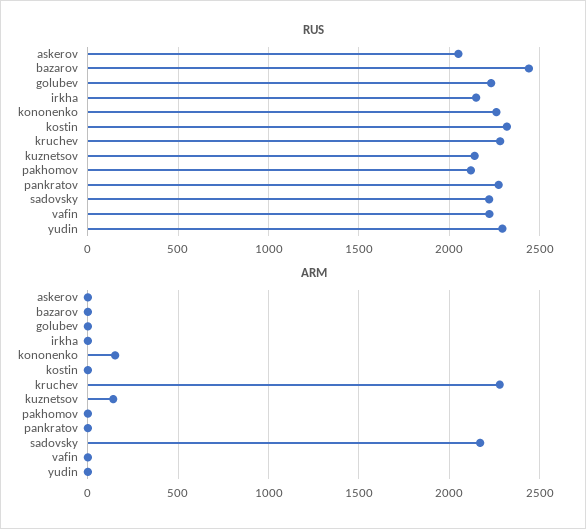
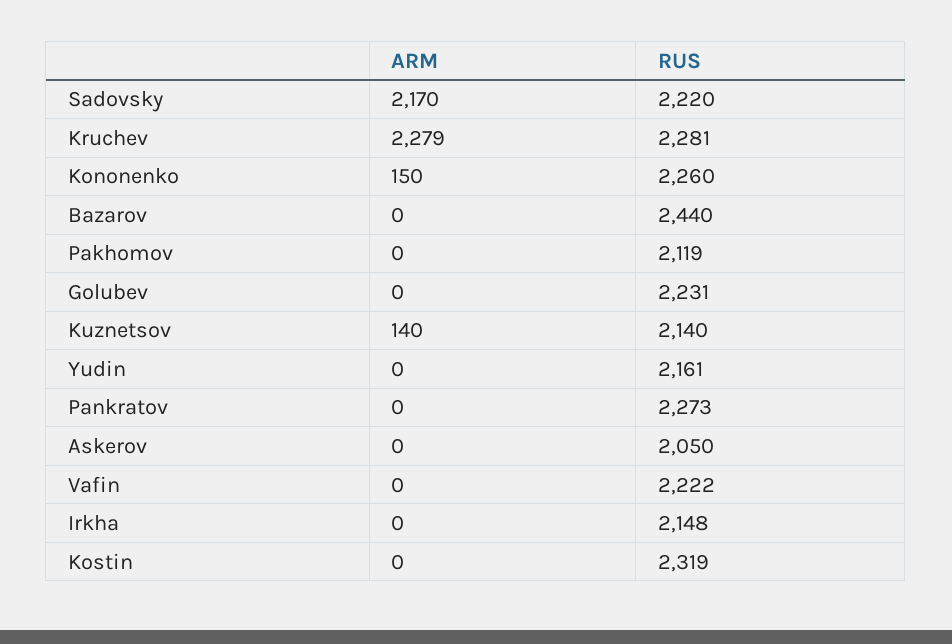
  {
    "RUS": {
      "askerov": 2050,
      "bazarov": 2440,
      "golubev": 2231,
      "irkha": 2148,
      "kononenko": 2260,
      "kostin": 2319,
      "kruchev": 2281,
      "kuznetsov": 2140,
      "pakhomov": 2119,
      "pankratov": 2273,
      "sadovsky": 2220,
      "vafin": 2222,
-     "yudin": 2300
+     "yudin": 2161
    },
    "ARM": {
      "askerov": 0,
      "bazarov": 0,
      "golubev": 0,
      "irkha": 0,
      "kononenko": 150,
      "kostin": 0,
      "kruchev": 2279,
      "kuznetsov": 140,
      "pakhomov": 0,
      "pankratov": 0,
      "sadovsky": 2170,
      "vafin": 0,
      "yudin": 0
    }
  }

